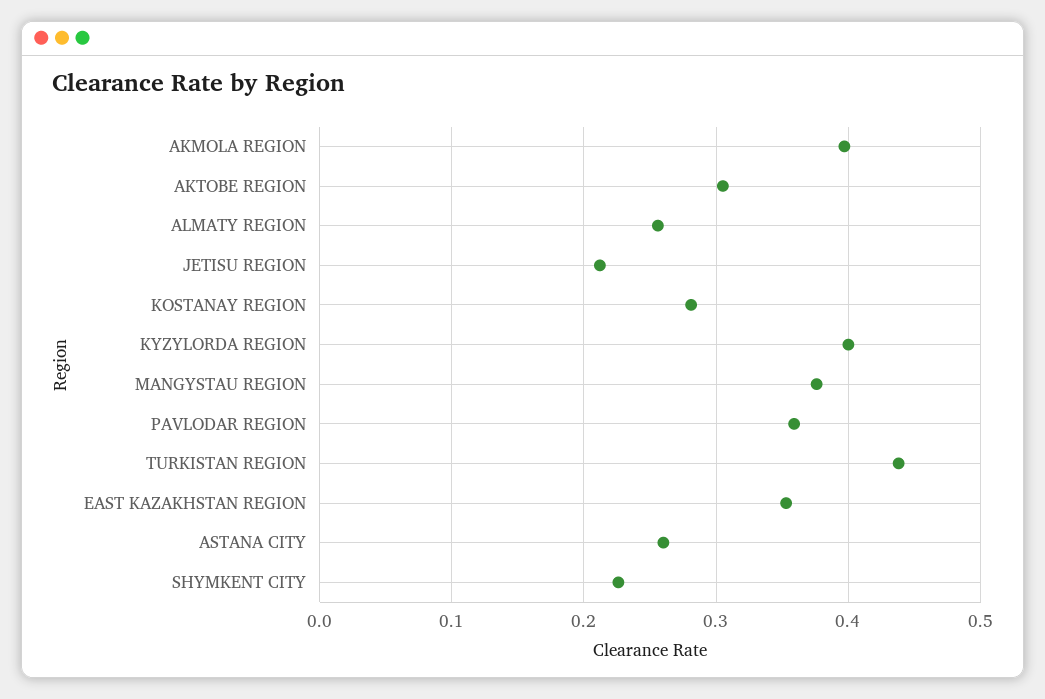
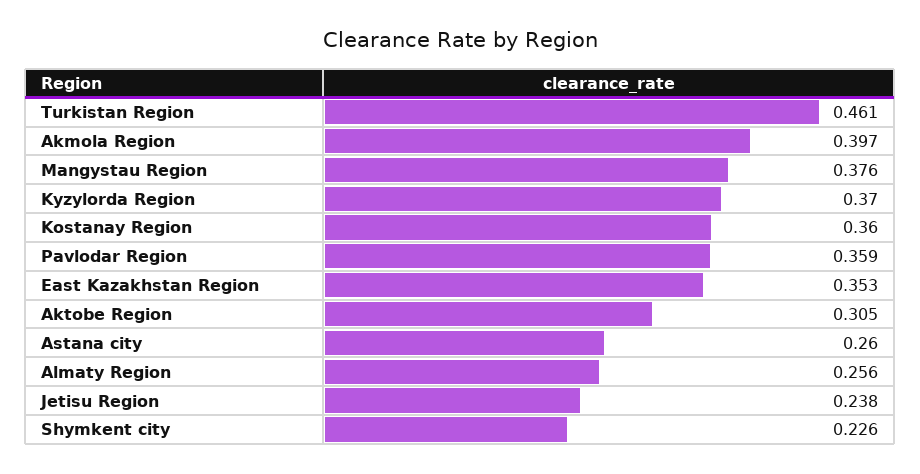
  {
    "AKMOLA REGION": 0.397,
    "AKTOBE REGION": 0.305,
    "ALMATY REGION": 0.256,
-   "JETISU REGION": 0.21,
+   "JETISU REGION": 0.238,
-   "KOSTANAY REGION": 0.28,
+   "KOSTANAY REGION": 0.36,
-   "KYZYLORDA REGION": 0.4,
+   "KYZYLORDA REGION": 0.37,
    "MANGYSTAU REGION": 0.376,
    "PAVLODAR REGION": 0.359,
-   "TURKISTAN REGION": 0.44,
+   "TURKISTAN REGION": 0.461,
    "EAST KAZAKHSTAN REGION": 0.353,
    "ASTANA CITY": 0.26,
    "SHYMKENT CITY": 0.226
  }

